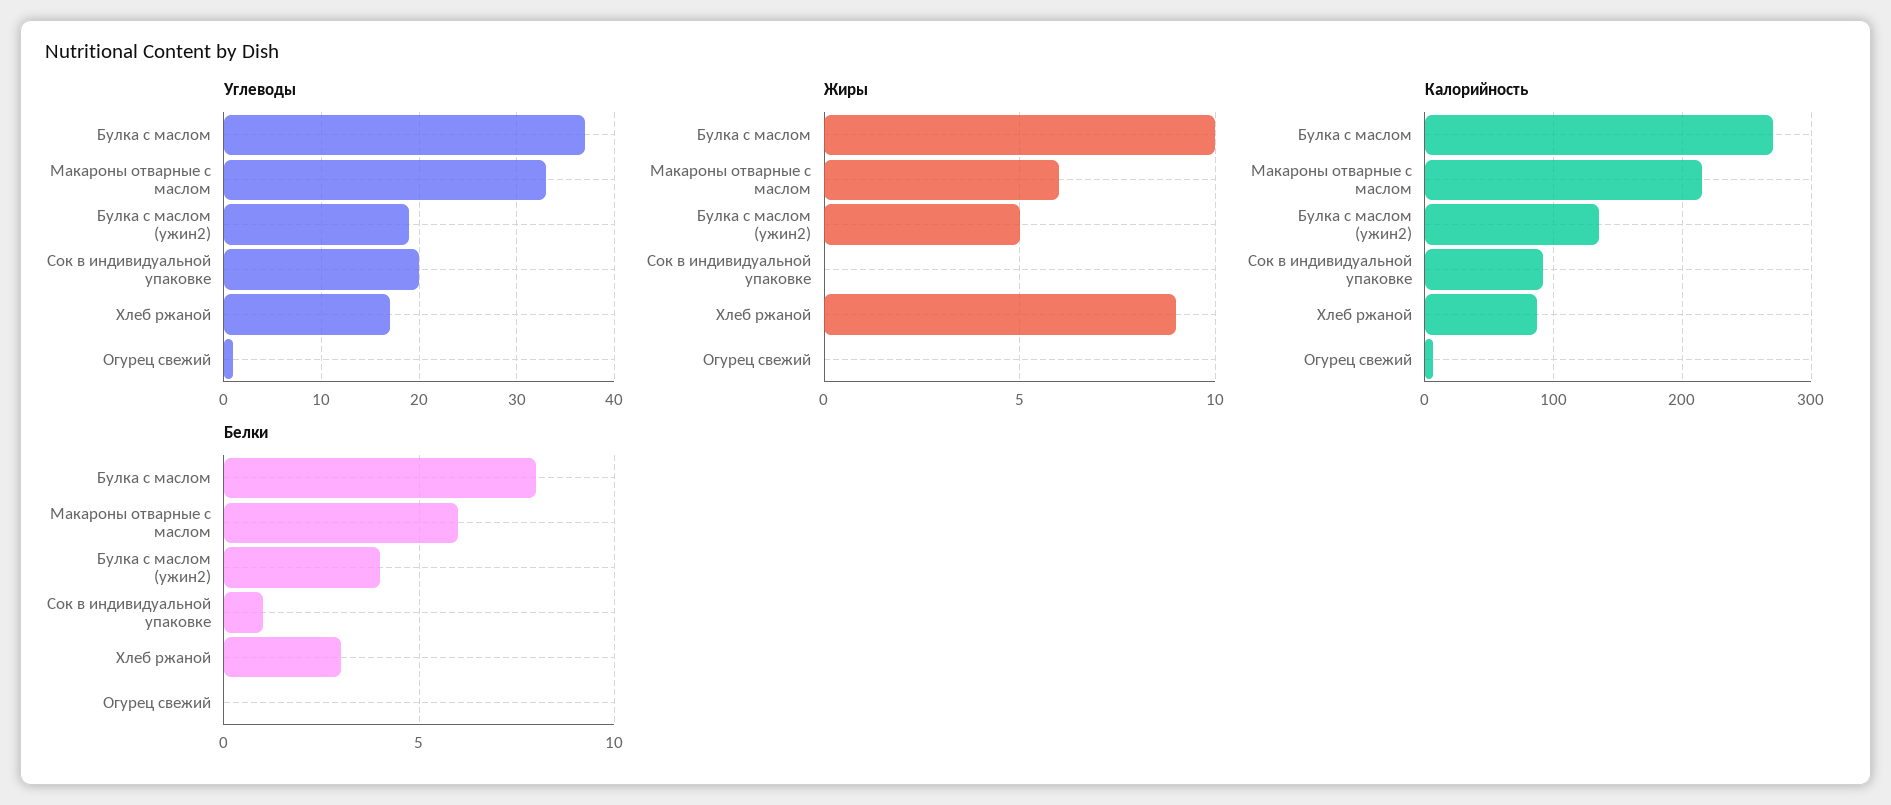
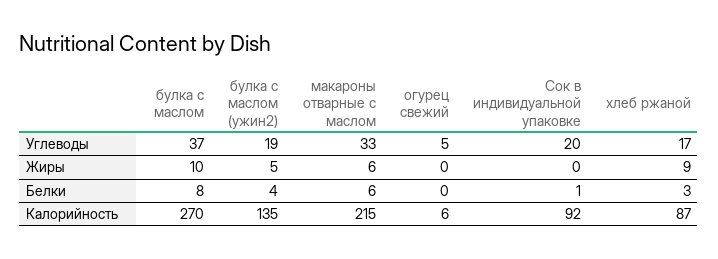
  {
    "Углеводы": {
      "Булка с маслом": 37,
      "Макароны отварные с маслом": 33,
      "Булка с маслом (ужин2)": 19,
      "Сок в индивидуальной упаковке": 20,
      "Хлеб ржаной": 17,
-     "Огурец свежий": 1
+     "Огурец свежий": 5
    },
    "Жиры": {
      "Булка с маслом": 10,
      "Макароны отварные с маслом": 6,
      "Булка с маслом (ужин2)": 5,
      "Сок в индивидуальной упаковке": 0,
      "Хлеб ржаной": 9,
      "Огурец свежий": 0
    },
    "Калорийность": {
      "Булка с маслом": 270,
      "Макароны отварные с маслом": 215,
      "Булка с маслом (ужин2)": 135,
      "Сок в индивидуальной упаковке": 92,
      "Хлеб ржаной": 87,
      "Огурец свежий": 6
    },
    "Белки": {
      "Булка с маслом": 8,
      "Макароны отварные с маслом": 6,
      "Булка с маслом (ужин2)": 4,
      "Сок в индивидуальной упаковке": 1,
      "Хлеб ржаной": 3,
      "Огурец свежий": 0
    }
  }

